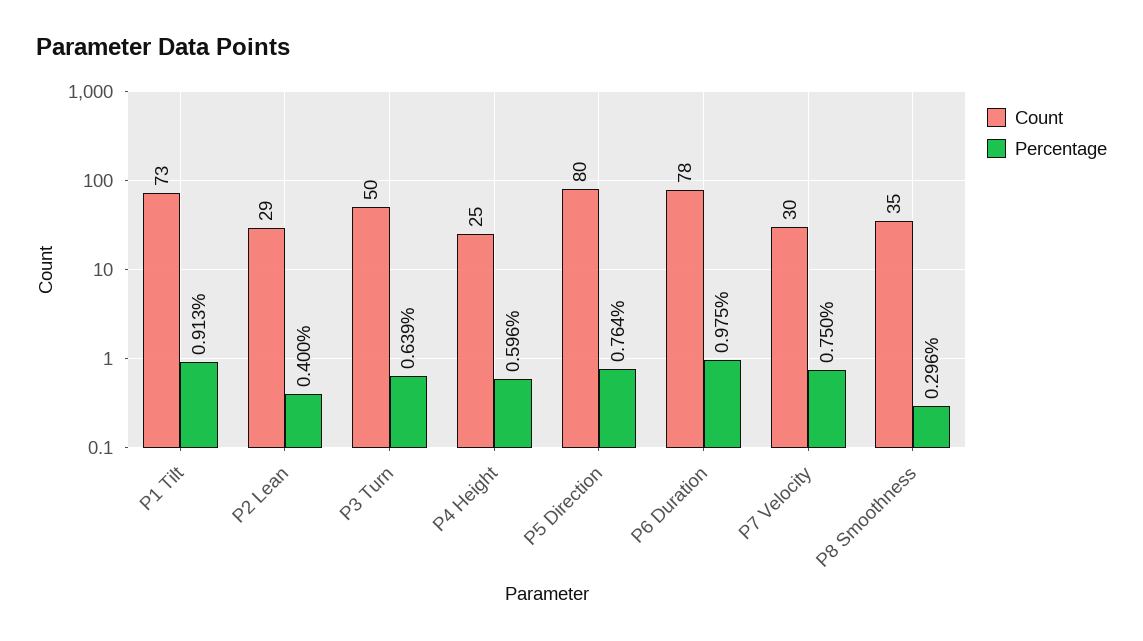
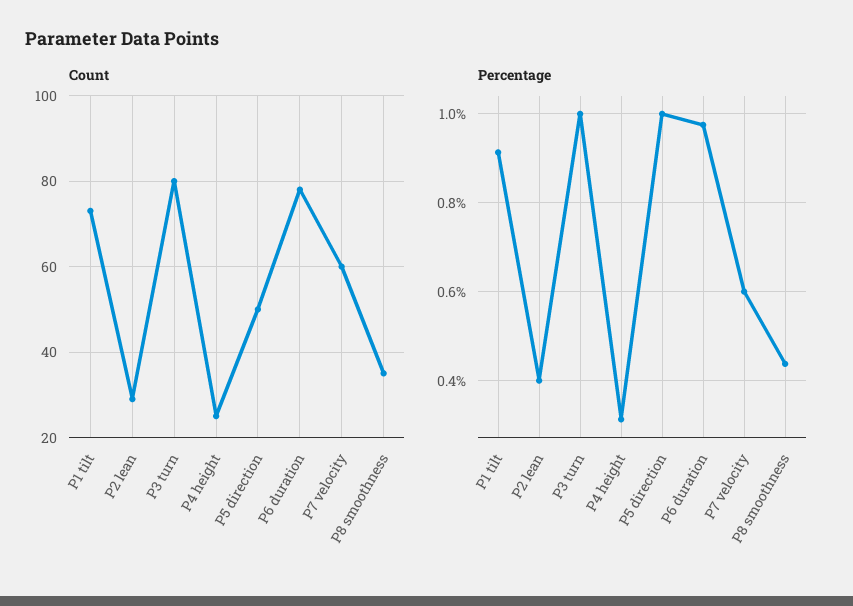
  {
    "Count": {
      "P1 Tilt": 73,
      "P2 Lean": 29,
-     "P3 Turn": 50,
+     "P3 Turn": 80,
      "P4 Height": 25,
-     "P5 Direction": 80,
+     "P5 Direction": 50,
      "P6 Duration": 78,
-     "P7 Velocity": 30,
+     "P7 Velocity": 60,
      "P8 Smoothness": 35
    },
    "Percentage": {
      "P1 Tilt": 0.913,
      "P2 Lean": 0.4,
-     "P3 Turn": 0.639,
+     "P3 Turn": 1,
-     "P4 Height": 0.596,
+     "P4 Height": 0.32,
-     "P5 Direction": 0.764,
+     "P5 Direction": 1,
      "P6 Duration": 0.975,
-     "P7 Velocity": 0.75,
+     "P7 Velocity": 0.6,
-     "P8 Smoothness": 0.296
+     "P8 Smoothness": 0.44
    }
  }

